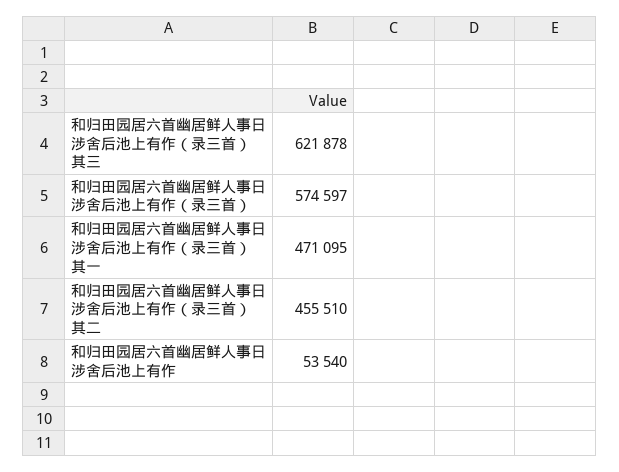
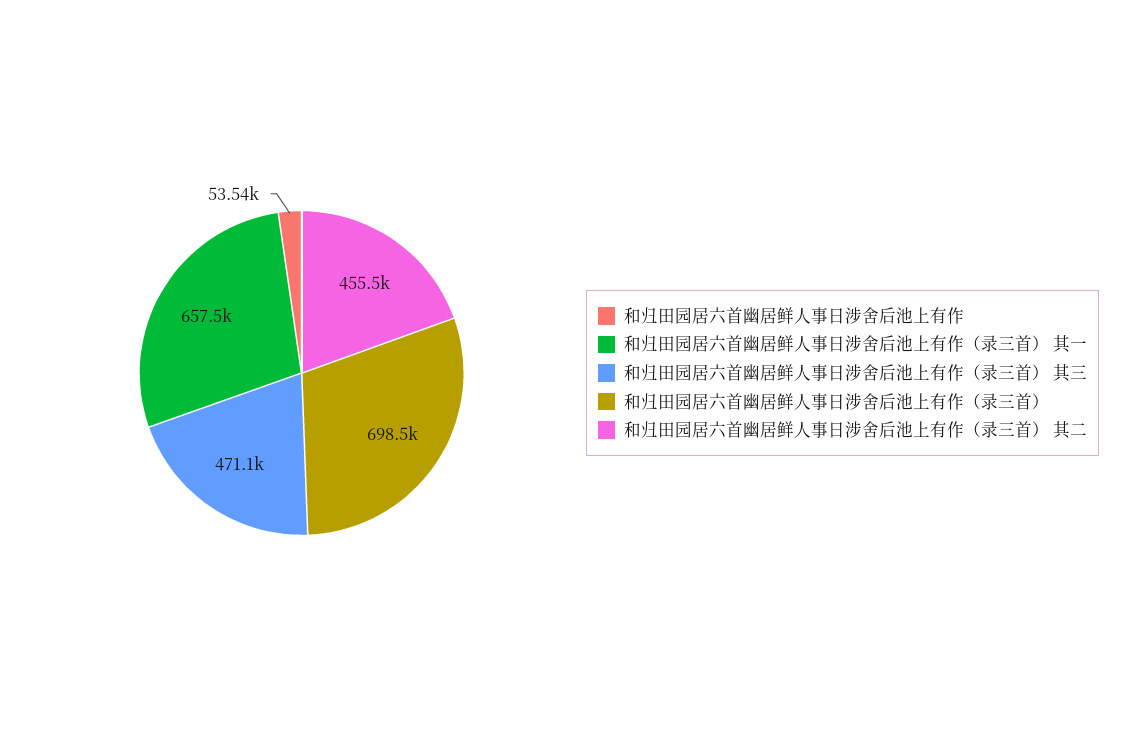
  {
-   "和归田园居六首幽居鲜人事日涉舍后池上有作（录三首） 其三": 621878,
+   "和归田园居六首幽居鲜人事日涉舍后池上有作（录三首） 其三": 471100,
-   "和归田园居六首幽居鲜人事日涉舍后池上有作（录三首）": 574597,
+   "和归田园居六首幽居鲜人事日涉舍后池上有作（录三首）": 698500,
-   "和归田园居六首幽居鲜人事日涉舍后池上有作（录三首） 其一": 471095,
+   "和归田园居六首幽居鲜人事日涉舍后池上有作（录三首） 其一": 657500,
    "和归田园居六首幽居鲜人事日涉舍后池上有作（录三首） 其二": 455510,
    "和归田园居六首幽居鲜人事日涉舍后池上有作": 53540
  }

